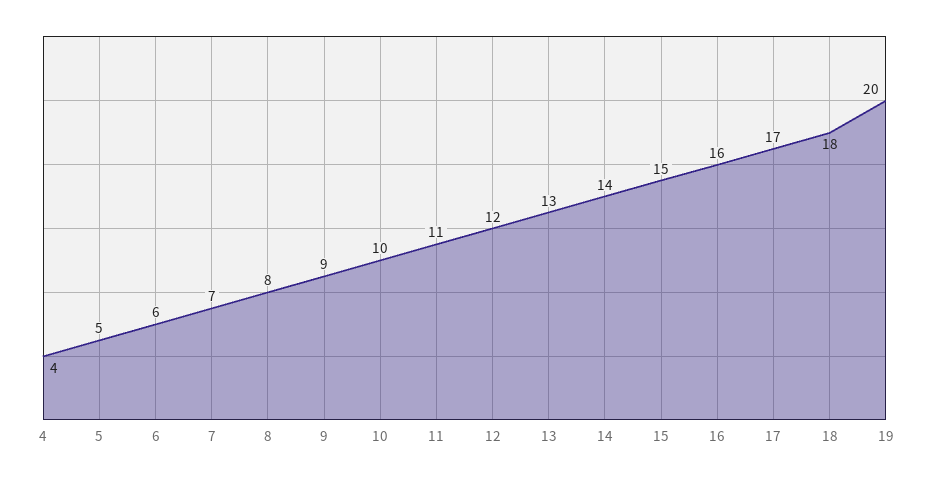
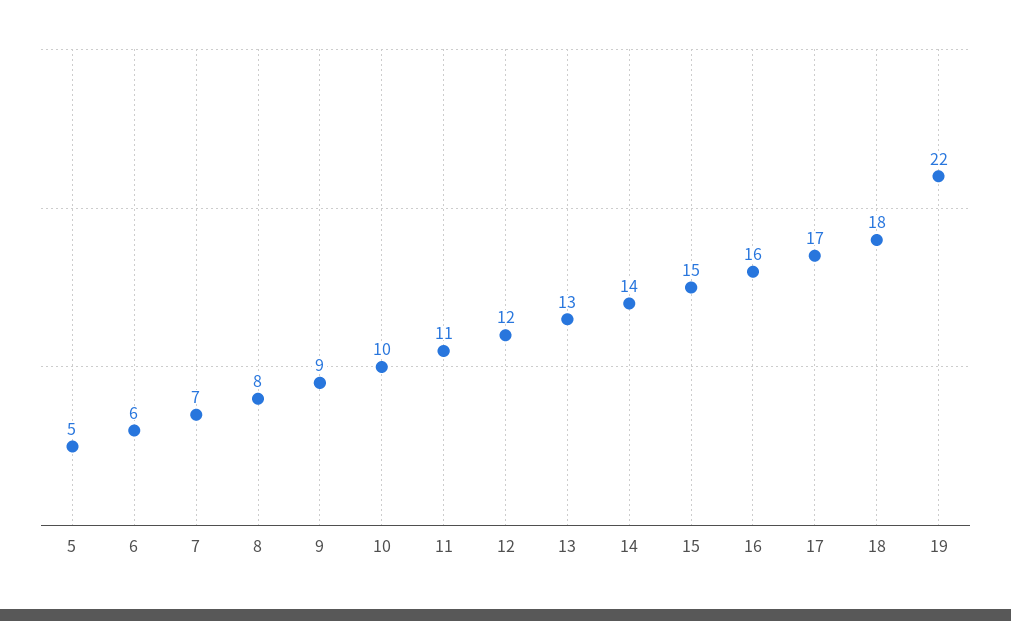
  {
-   "4": 4,
    "5": 5,
    "6": 6,
    "7": 7,
    "8": 8,
    "9": 9,
    "10": 10,
    "11": 11,
    "12": 12,
    "13": 13,
    "14": 14,
    "15": 15,
    "16": 16,
    "17": 17,
    "18": 18,
-   "19": 20
+   "19": 22
  }

